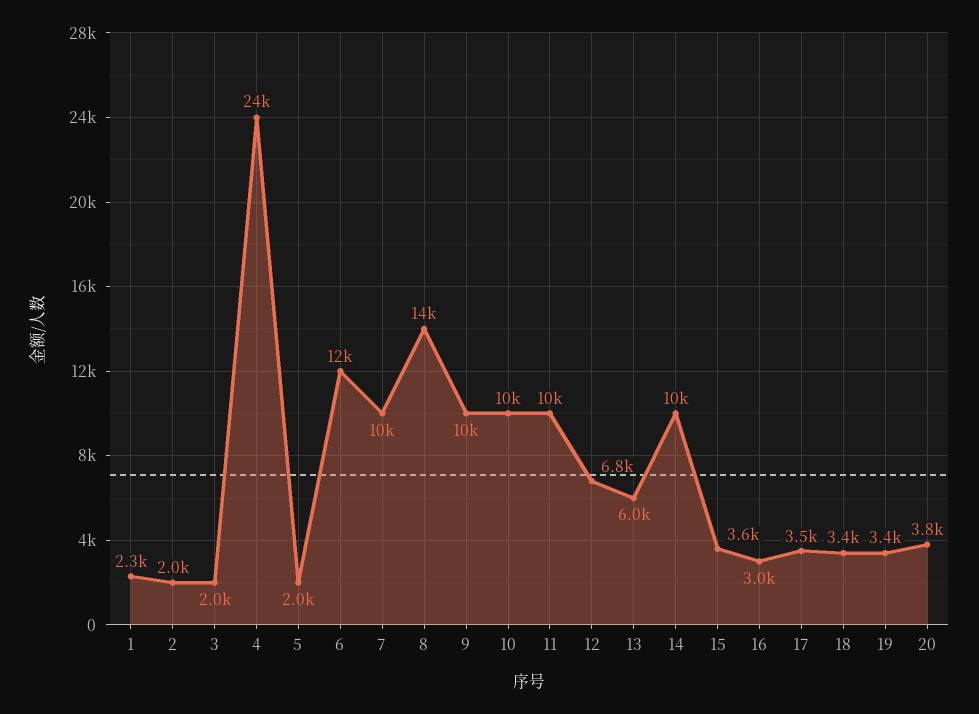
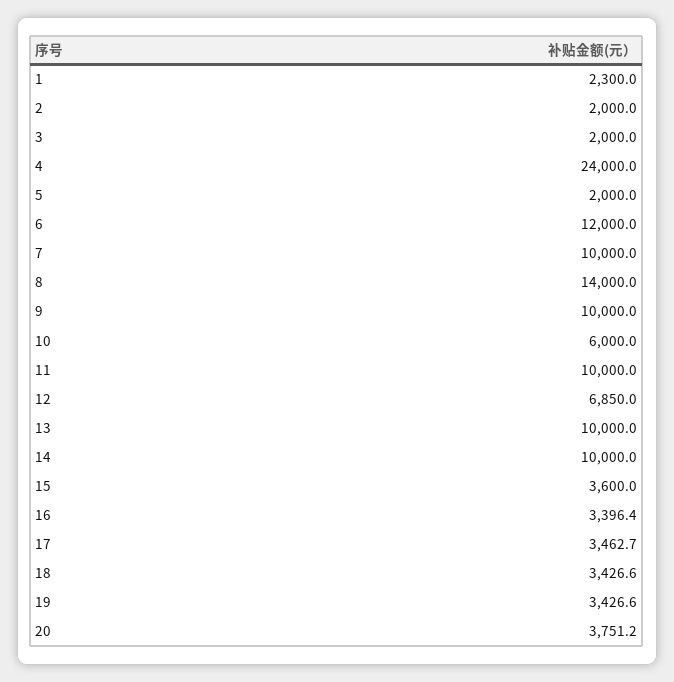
  {
    "1": 2300,
    "2": 2000,
    "3": 2000,
    "4": 24000,
    "5": 2000,
    "6": 12000,
    "7": 10000,
    "8": 14000,
    "9": 10000,
-   "10": 10000,
+   "10": 6000,
    "11": 10000,
    "12": 6850,
-   "13": 6000,
+   "13": 10000,
    "14": 10000,
    "15": 3600,
-   "16": 3000,
+   "16": 3396.4,
    "17": 3462.7,
    "18": 3426.6,
    "19": 3426.6,
    "20": 3751.2
  }

